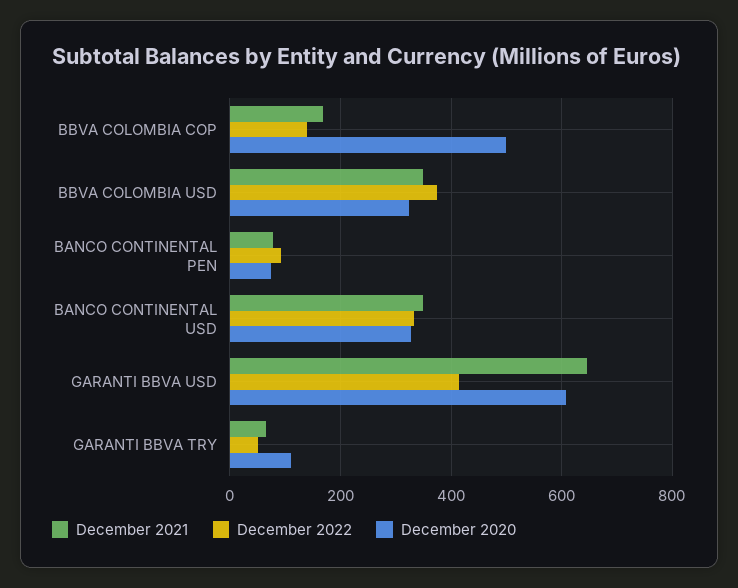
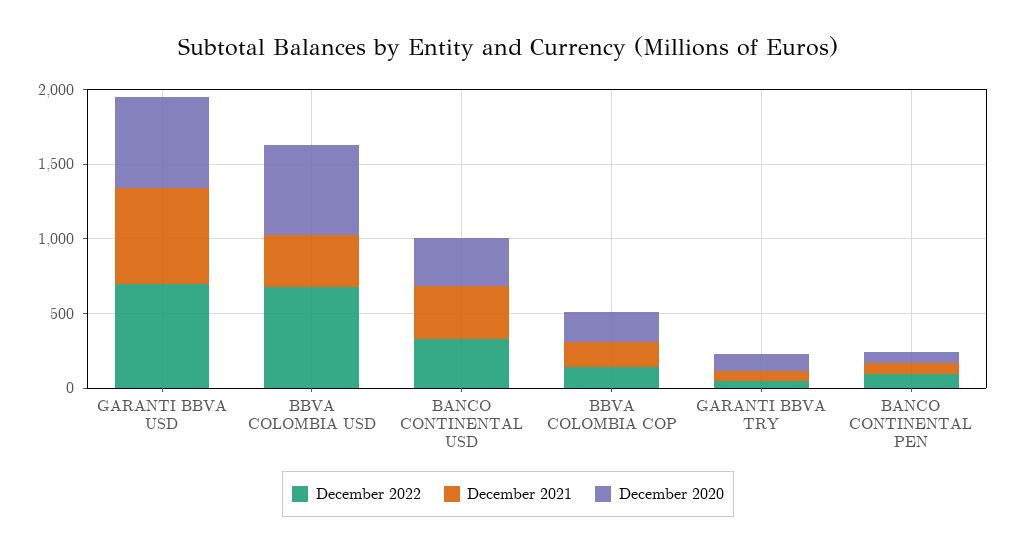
  {
    "December 2021": {
      "BBVA COLOMBIA COP": 160,
      "BBVA COLOMBIA USD": 340,
      "BANCO CONTINENTAL PEN": 80,
      "BANCO CONTINENTAL USD": 340,
      "GARANTI BBVA USD": 640,
      "GARANTI BBVA TRY": 60
    },
    "December 2022": {
      "BBVA COLOMBIA COP": 140,
-     "BBVA COLOMBIA USD": 380,
+     "BBVA COLOMBIA USD": 700,
      "BANCO CONTINENTAL PEN": 100,
      "BANCO CONTINENTAL USD": 340,
-     "GARANTI BBVA USD": 420,
+     "GARANTI BBVA USD": 700,
      "GARANTI BBVA TRY": 60
    },
    "December 2020": {
-     "BBVA COLOMBIA COP": 500,
+     "BBVA COLOMBIA COP": 200,
-     "BBVA COLOMBIA USD": 320,
+     "BBVA COLOMBIA USD": 600,
      "BANCO CONTINENTAL PEN": 80,
      "BANCO CONTINENTAL USD": 320,
      "GARANTI BBVA USD": 600,
      "GARANTI BBVA TRY": 120
    }
  }

